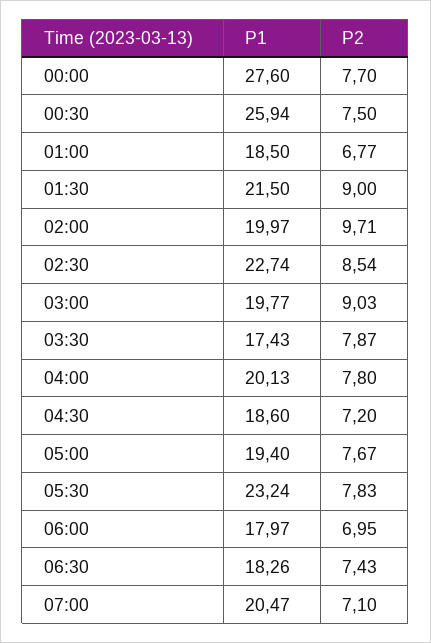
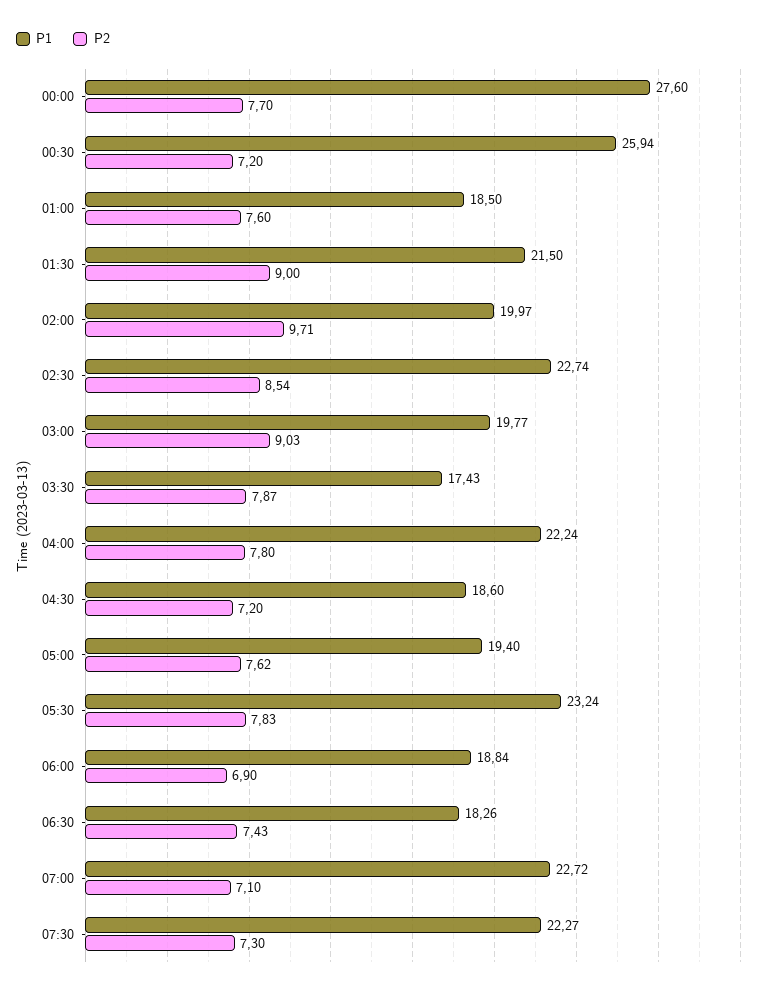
  {
    "P1": {
      "00:00": 27.6,
      "00:30": 25.94,
      "01:00": 18.5,
      "01:30": 21.5,
      "02:00": 19.97,
      "02:30": 22.74,
      "03:00": 19.77,
      "03:30": 17.43,
-     "04:00": 20.13,
+     "04:00": 22.24,
      "04:30": 18.6,
      "05:00": 19.4,
      "05:30": 23.24,
-     "06:00": 17.97,
+     "06:00": 18.84,
      "06:30": 18.26,
-     "07:00": 20.47
+     "07:00": 22.72,
+     "07:30": 22.27
    },
    "P2": {
      "00:00": 7.7,
-     "00:30": 7.5,
+     "00:30": 7.2,
-     "01:00": 6.77,
+     "01:00": 7.6,
      "01:30": 9,
      "02:00": 9.71,
      "02:30": 8.54,
      "03:00": 9.03,
      "03:30": 7.87,
      "04:00": 7.8,
      "04:30": 7.2,
-     "05:00": 7.67,
+     "05:00": 7.62,
      "05:30": 7.83,
-     "06:00": 6.95,
+     "06:00": 6.9,
      "06:30": 7.43,
-     "07:00": 7.1
+     "07:00": 7.1,
+     "07:30": 7.3
    }
  }

